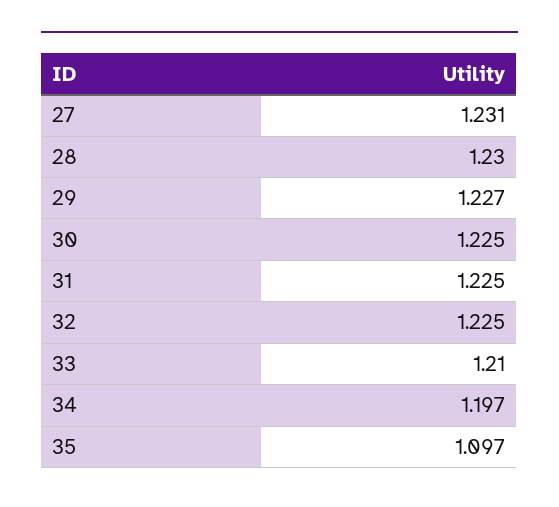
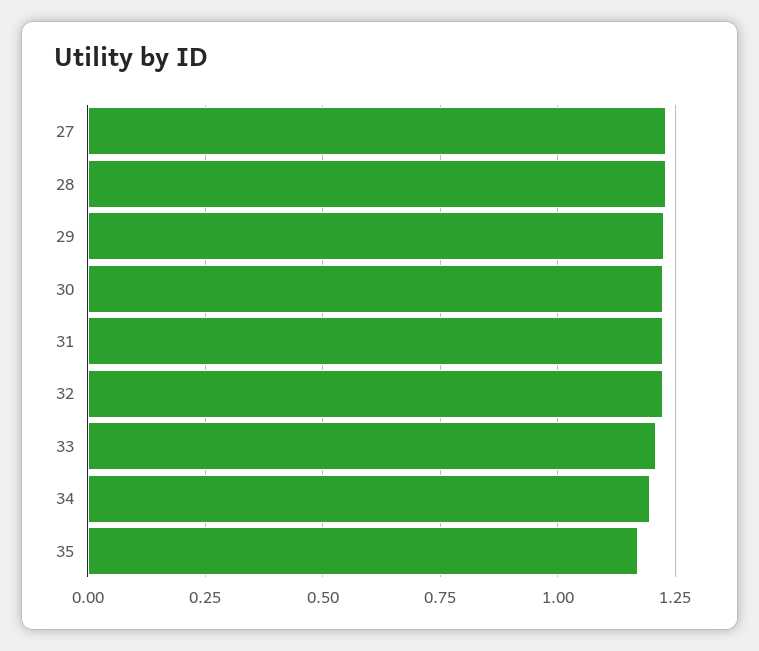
  {
    "27": 1.231,
    "28": 1.23,
    "29": 1.227,
    "30": 1.225,
    "31": 1.225,
    "32": 1.225,
    "33": 1.21,
    "34": 1.197,
-   "35": 1.097
+   "35": 1.175
  }

